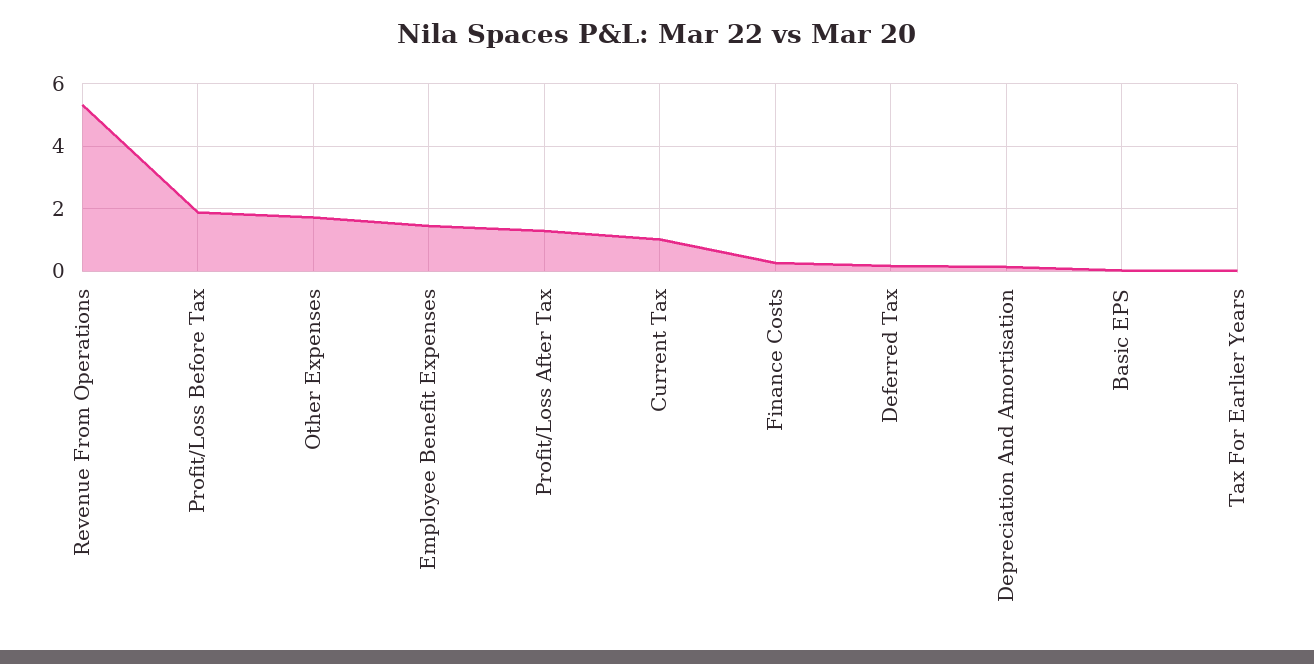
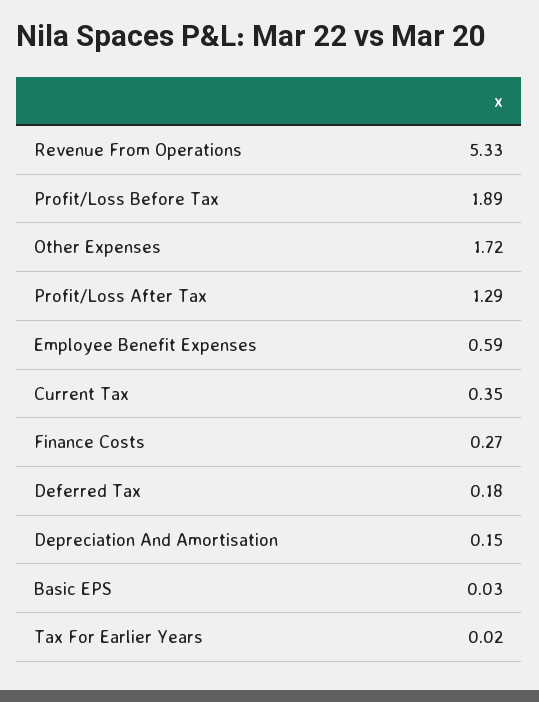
  {
    "Revenue From Operations": 5.33,
    "Profit/Loss Before Tax": 1.89,
    "Other Expenses": 1.72,
-   "Employee Benefit Expenses": 1.4,
+   "Employee Benefit Expenses": 0.59,
    "Profit/Loss After Tax": 1.29,
-   "Current Tax": 1,
+   "Current Tax": 0.35,
    "Finance Costs": 0.27,
    "Deferred Tax": 0.18,
    "Depreciation And Amortisation": 0.15,
    "Basic EPS": 0.03,
    "Tax For Earlier Years": 0.02
  }

